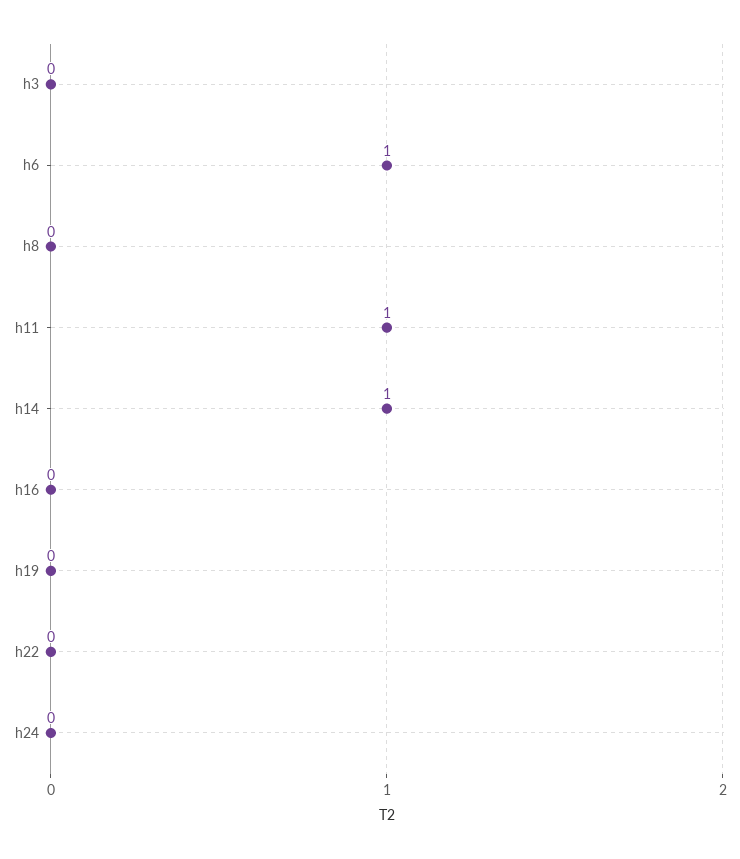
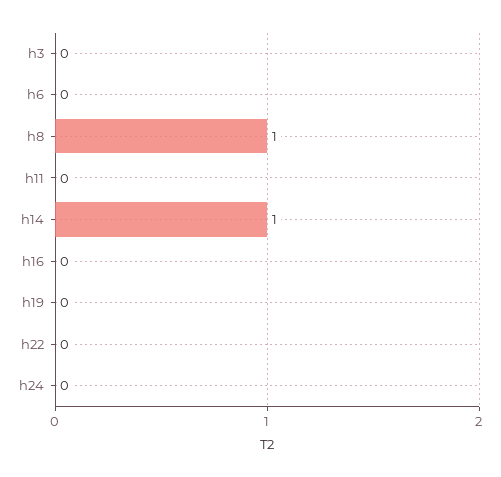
  {
    "h3": 0,
-   "h6": 1,
+   "h6": 0,
-   "h8": 0,
+   "h8": 1,
-   "h11": 1,
+   "h11": 0,
    "h14": 1,
    "h16": 0,
    "h19": 0,
    "h22": 0,
    "h24": 0
  }

